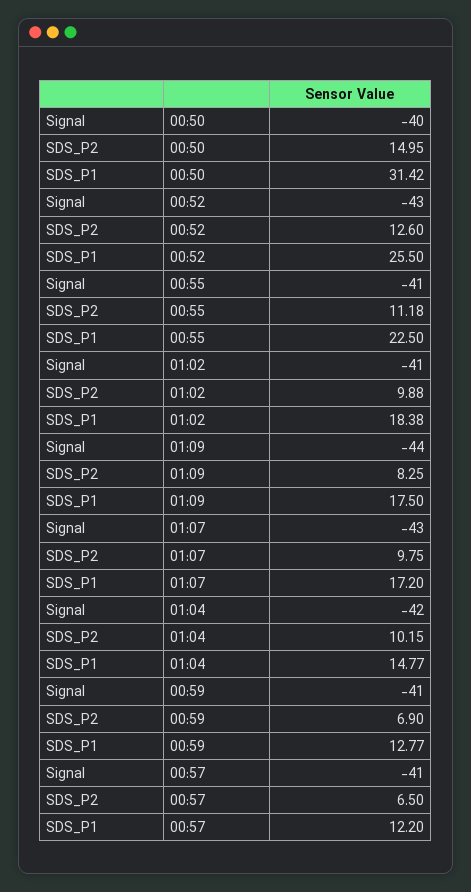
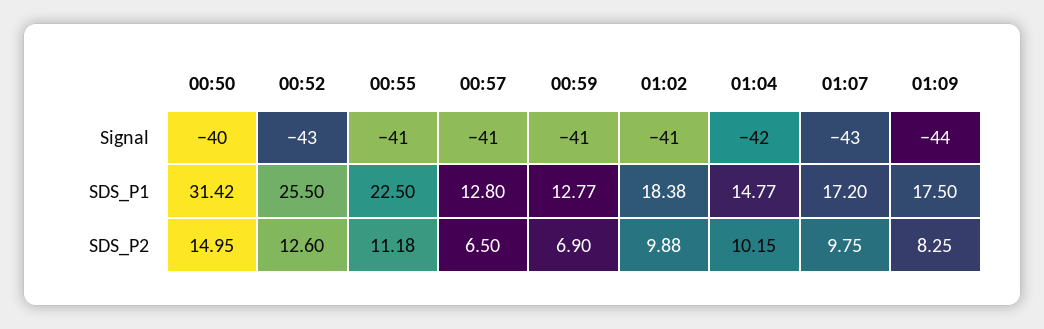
  {
    "Signal": {
      "00:50": -40,
      "00:52": -43,
      "00:55": -41,
      "01:02": -41,
      "01:09": -44,
      "01:07": -43,
      "01:04": -42,
      "00:59": -41,
      "00:57": -41
    },
    "SDS_P2": {
      "00:50": 14.95,
      "00:52": 12.6,
      "00:55": 11.18,
      "01:02": 9.88,
      "01:09": 8.25,
      "01:07": 9.75,
      "01:04": 10.15,
      "00:59": 6.9,
      "00:57": 6.5
    },
    "SDS_P1": {
      "00:50": 31.42,
      "00:52": 25.5,
      "00:55": 22.5,
      "01:02": 18.38,
      "01:09": 17.5,
      "01:07": 17.2,
      "01:04": 14.77,
      "00:59": 12.77,
-     "00:57": 12.2
+     "00:57": 12.8
    }
  }

